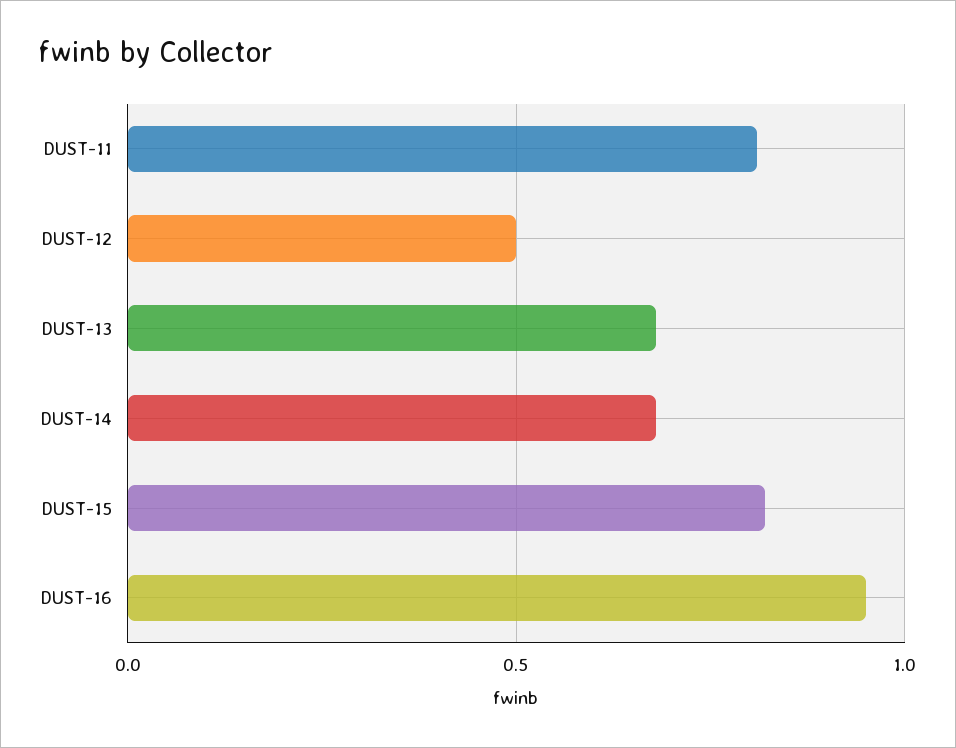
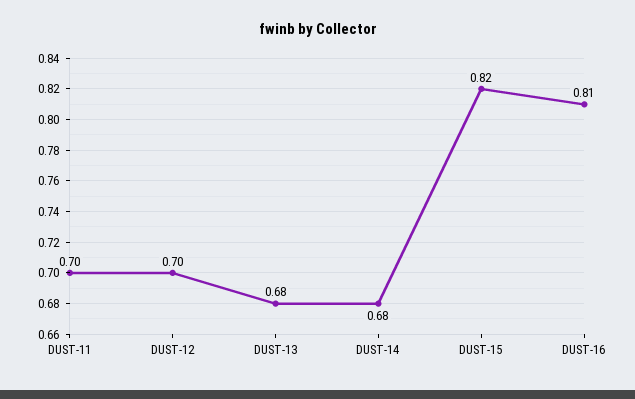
  {
-   "DUST-11": 0.8,
+   "DUST-11": 0.7,
-   "DUST-12": 0.5,
+   "DUST-12": 0.7,
    "DUST-13": 0.68,
    "DUST-14": 0.68,
    "DUST-15": 0.82,
-   "DUST-16": 0.95
+   "DUST-16": 0.81
  }

